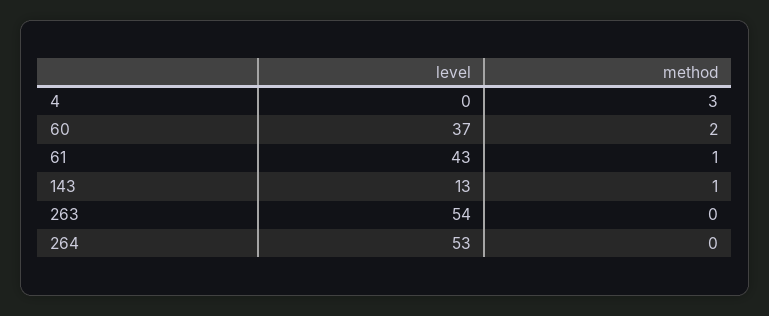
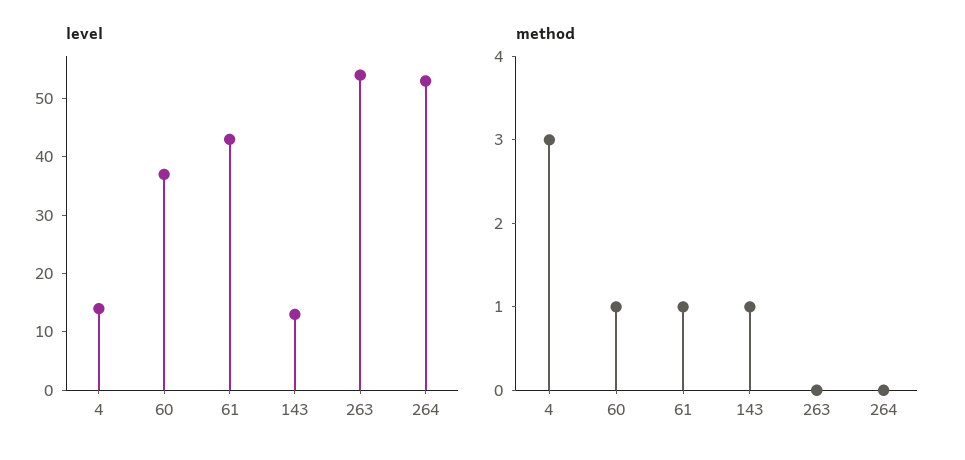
  {
    "level": {
-     "4": 0,
+     "4": 15,
      "60": 37,
      "61": 43,
      "143": 13,
      "263": 54,
      "264": 53
    },
    "method": {
      "4": 3,
-     "60": 2,
+     "60": 1,
      "61": 1,
      "143": 1,
      "263": 0,
      "264": 0
    }
  }

